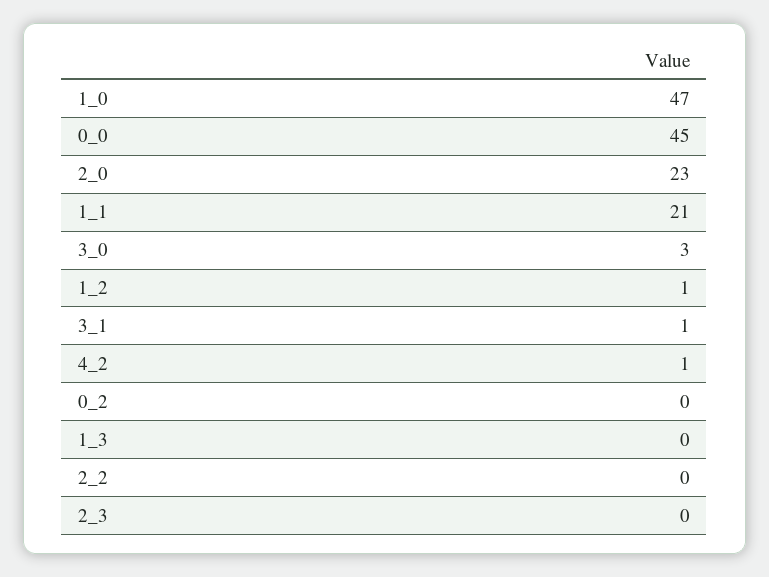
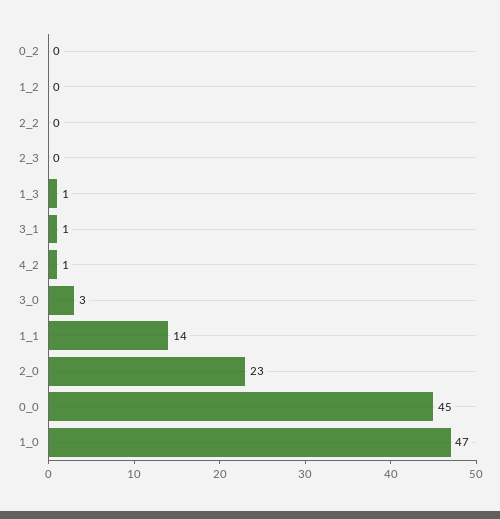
  {
    "1_0": 47,
    "0_0": 45,
    "2_0": 23,
-   "1_1": 21,
+   "1_1": 14,
    "3_0": 3,
-   "1_2": 1,
+   "1_2": 0,
    "3_1": 1,
    "4_2": 1,
    "0_2": 0,
-   "1_3": 0,
+   "1_3": 1,
    "2_2": 0,
    "2_3": 0
  }

